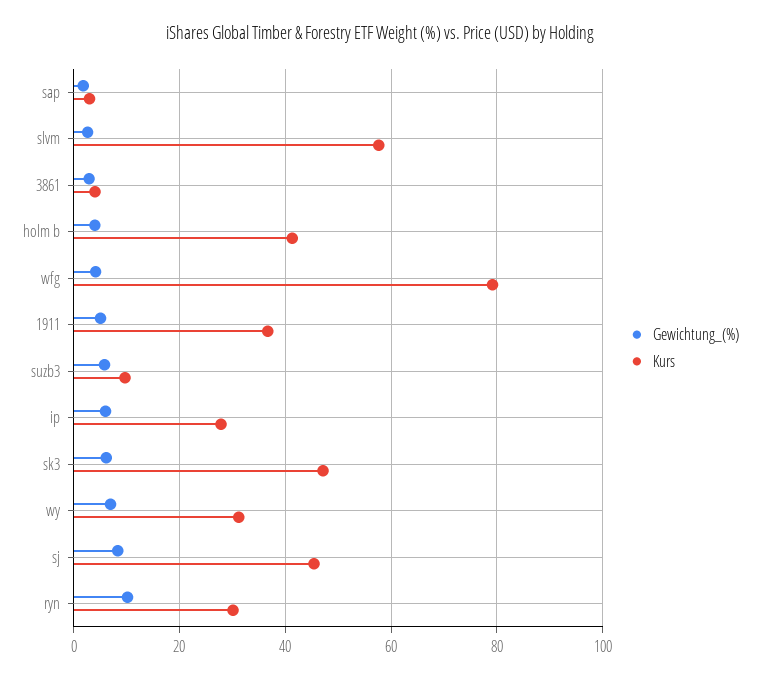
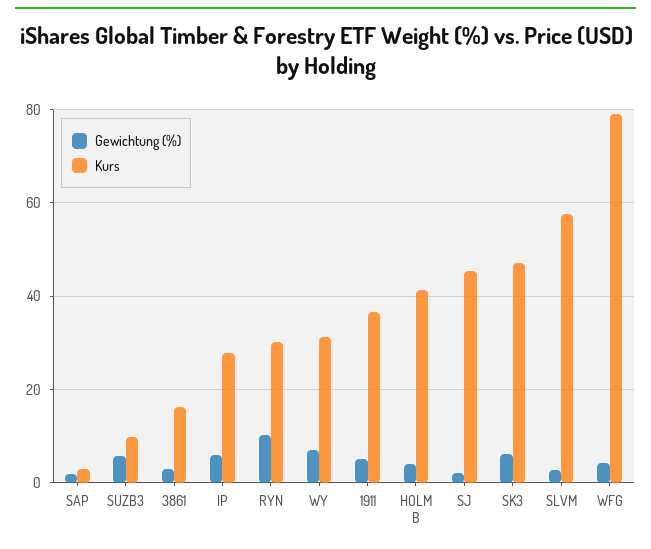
  {
    "Gewichtung_(%)": {
      "sap": 2,
      "slvm": 2,
      "3861": 2,
      "holm b": 4,
      "wfg": 4,
      "1911": 6,
      "suzb3": 6,
      "ip": 6,
      "sk3": 6,
      "wy": 6,
-     "sj": 8,
+     "sj": 2,
      "ryn": 10
    },
    "Kurs": {
      "sap": 4,
      "slvm": 58,
-     "3861": 4,
+     "3861": 16,
      "holm b": 42,
      "wfg": 80,
      "1911": 36,
      "suzb3": 10,
      "ip": 28,
      "sk3": 48,
      "wy": 32,
      "sj": 46,
      "ryn": 30
    }
  }

